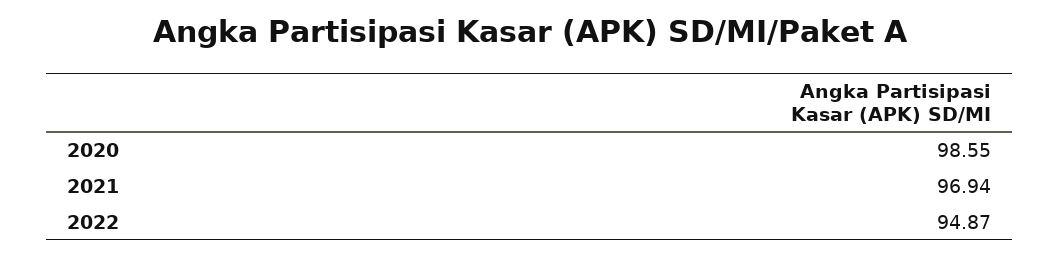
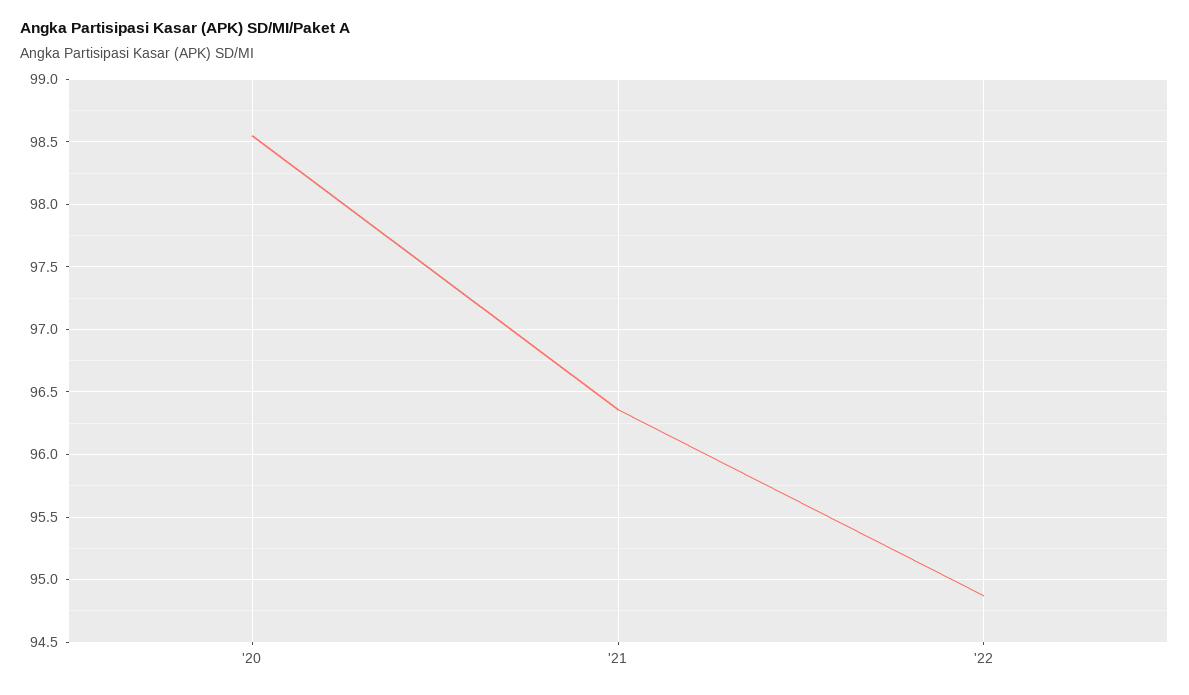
  {
    "2020": 98.55,
-   "2021": 96.94,
+   "2021": 96.35,
    "2022": 94.87
  }

